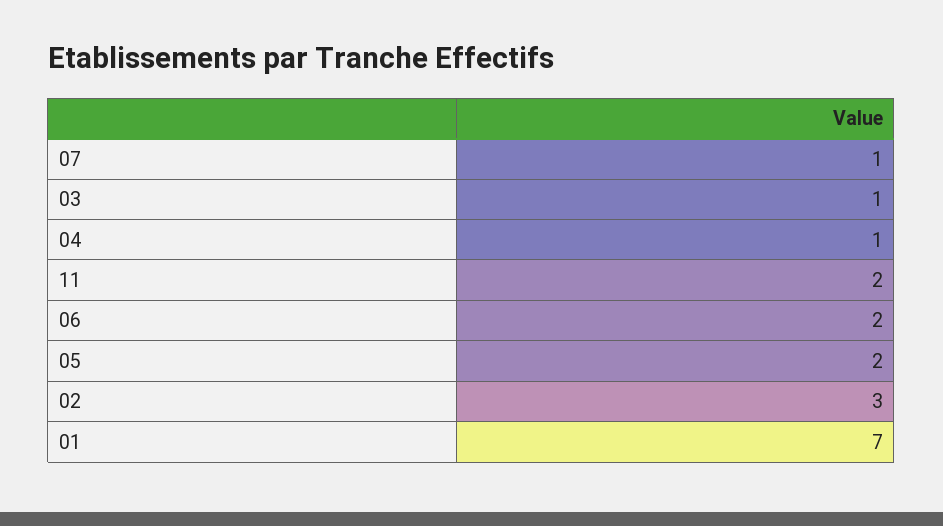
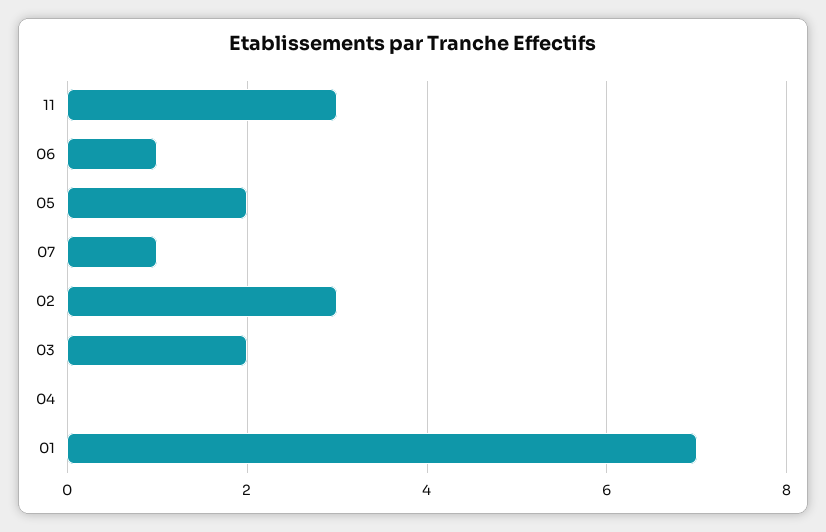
  {
    "07": 1,
-   "03": 1,
+   "03": 2,
-   "04": 1,
+   "04": 0,
-   "11": 2,
+   "11": 3,
-   "06": 2,
+   "06": 1,
    "05": 2,
    "02": 3,
    "01": 7
  }

